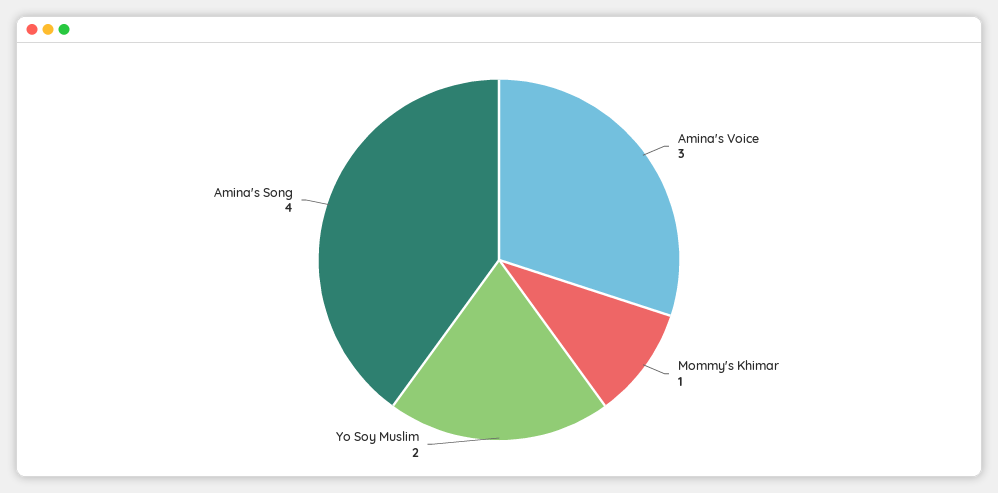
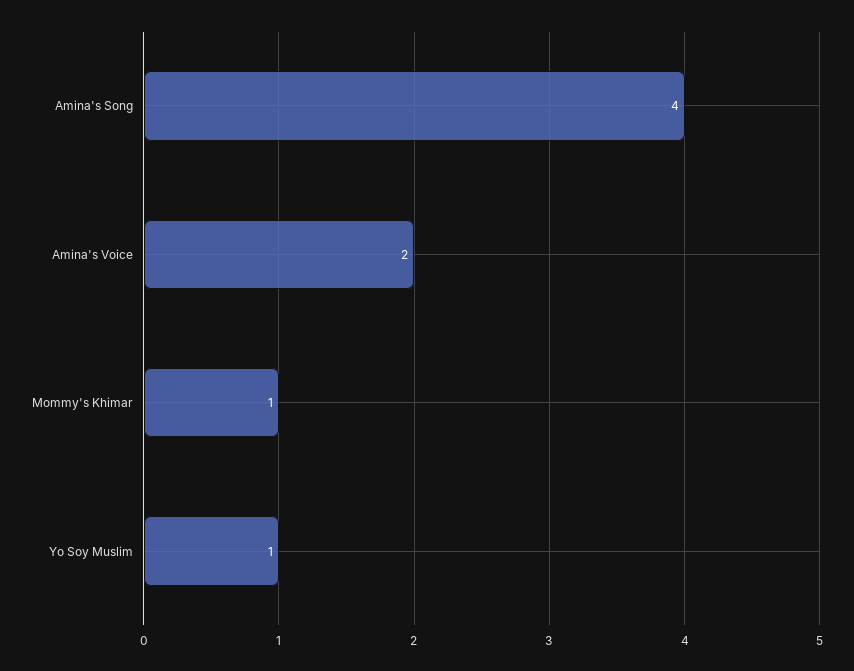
  {
-   "Amina's Voice": 3,
+   "Amina's Voice": 2,
    "Mommy's Khimar": 1,
-   "Yo Soy Muslim": 2,
+   "Yo Soy Muslim": 1,
    "Amina's Song": 4
  }

